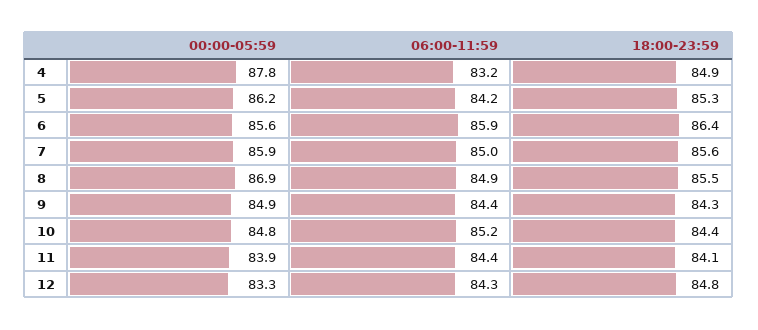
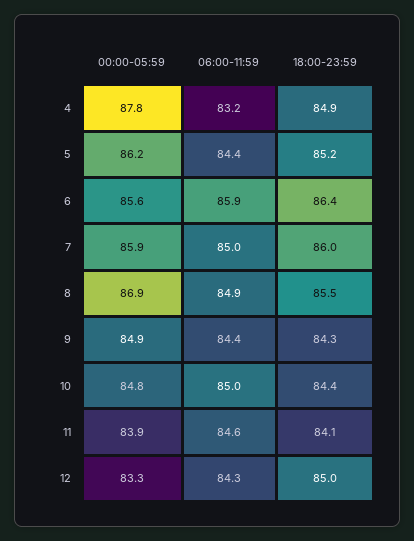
  {
    "00:00-05:59": {
      "4": 87.8,
      "5": 86.2,
      "6": 85.6,
      "7": 85.9,
      "8": 86.9,
      "9": 84.9,
      "10": 84.8,
      "11": 83.9,
      "12": 83.3
    },
    "06:00-11:59": {
      "4": 83.2,
-     "5": 84.2,
+     "5": 84.4,
      "6": 85.9,
      "7": 85,
      "8": 84.9,
      "9": 84.4,
-     "10": 85.2,
+     "10": 85,
-     "11": 84.4,
+     "11": 84.6,
      "12": 84.3
    },
    "18:00-23:59": {
      "4": 84.9,
-     "5": 85.3,
+     "5": 85.2,
      "6": 86.4,
-     "7": 85.6,
+     "7": 86,
      "8": 85.5,
      "9": 84.3,
      "10": 84.4,
      "11": 84.1,
-     "12": 84.8
+     "12": 85
    }
  }

